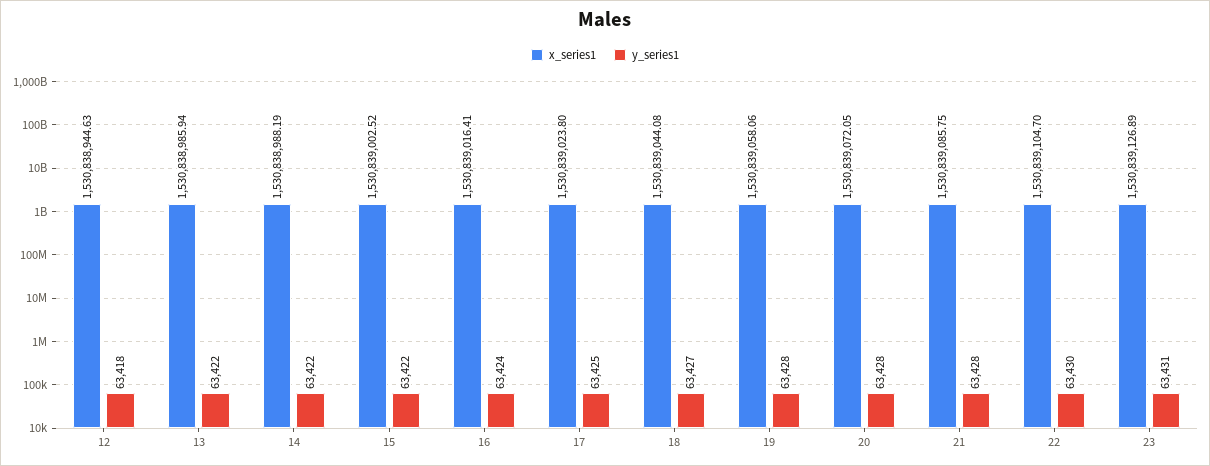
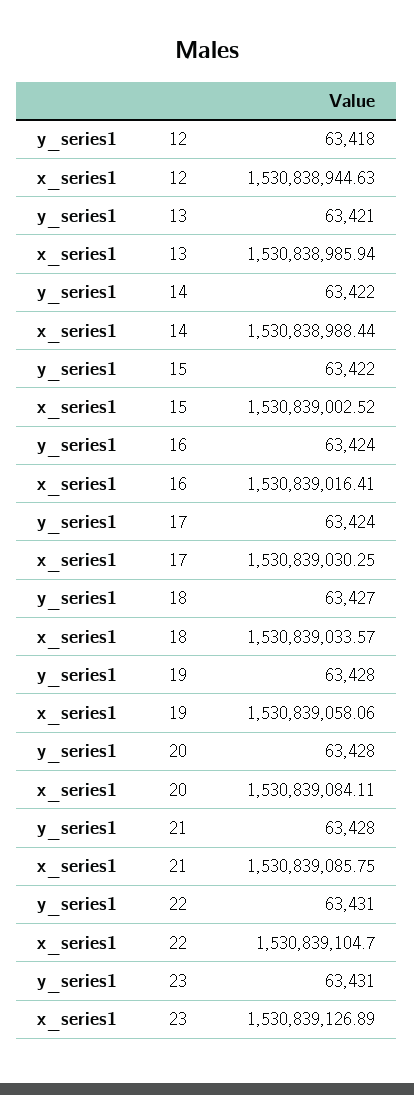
  {
    "x_series1": {
      "12": 1530838944.63,
      "13": 1530838985.94,
-     "14": 1530838988.19,
+     "14": 1530838988.44,
      "15": 1530839002.52,
      "16": 1530839016.41,
-     "17": 1530839023.8,
+     "17": 1530839030.25,
-     "18": 1530839044.08,
+     "18": 1530839033.57,
      "19": 1530839058.06,
-     "20": 1530839072.05,
+     "20": 1530839084.11,
      "21": 1530839085.75,
      "22": 1530839104.7,
      "23": 1530839126.89
    },
    "y_series1": {
      "12": 63418,
-     "13": 63422,
+     "13": 63421,
      "14": 63422,
      "15": 63422,
      "16": 63424,
-     "17": 63425,
+     "17": 63424,
      "18": 63427,
      "19": 63428,
      "20": 63428,
      "21": 63428,
-     "22": 63430,
+     "22": 63431,
      "23": 63431
    }
  }

